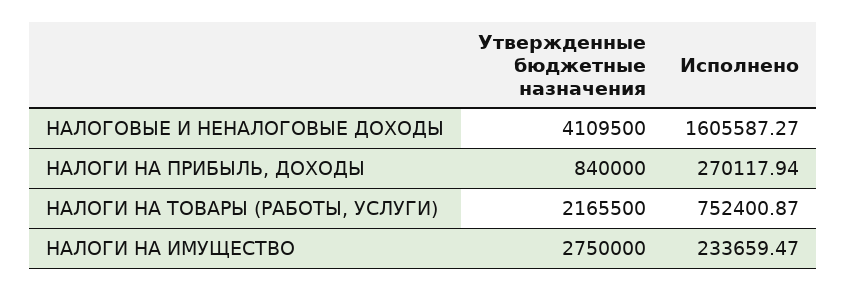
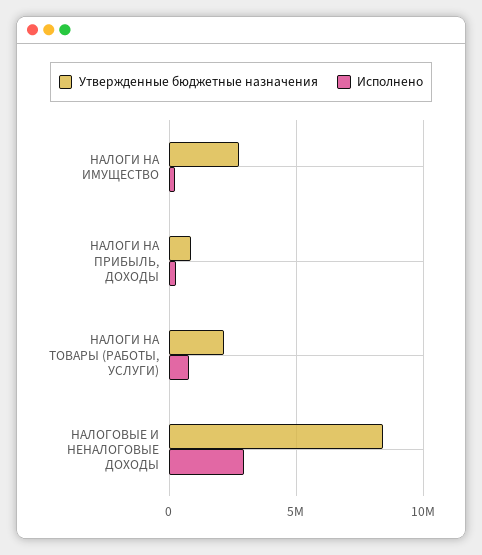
  {
    "Утвержденные бюджетные назначения": {
-     "НАЛОГОВЫЕ И НЕНАЛОГОВЫЕ ДОХОДЫ": 4109500,
+     "НАЛОГОВЫЕ И НЕНАЛОГОВЫЕ ДОХОДЫ": 8500000,
      "НАЛОГИ НА ПРИБЫЛЬ, ДОХОДЫ": 840000,
      "НАЛОГИ НА ТОВАРЫ (РАБОТЫ, УСЛУГИ)": 2165500,
      "НАЛОГИ НА ИМУЩЕСТВО": 2750000
    },
    "Исполнено": {
-     "НАЛОГОВЫЕ И НЕНАЛОГОВЫЕ ДОХОДЫ": 1605587.27,
+     "НАЛОГОВЫЕ И НЕНАЛОГОВЫЕ ДОХОДЫ": 3000000,
      "НАЛОГИ НА ПРИБЫЛЬ, ДОХОДЫ": 270117.94,
      "НАЛОГИ НА ТОВАРЫ (РАБОТЫ, УСЛУГИ)": 752400.87,
      "НАЛОГИ НА ИМУЩЕСТВО": 233659.47
    }
  }

